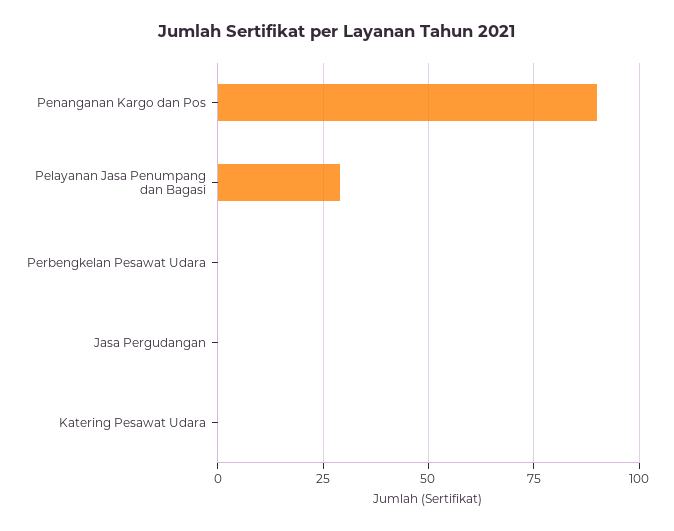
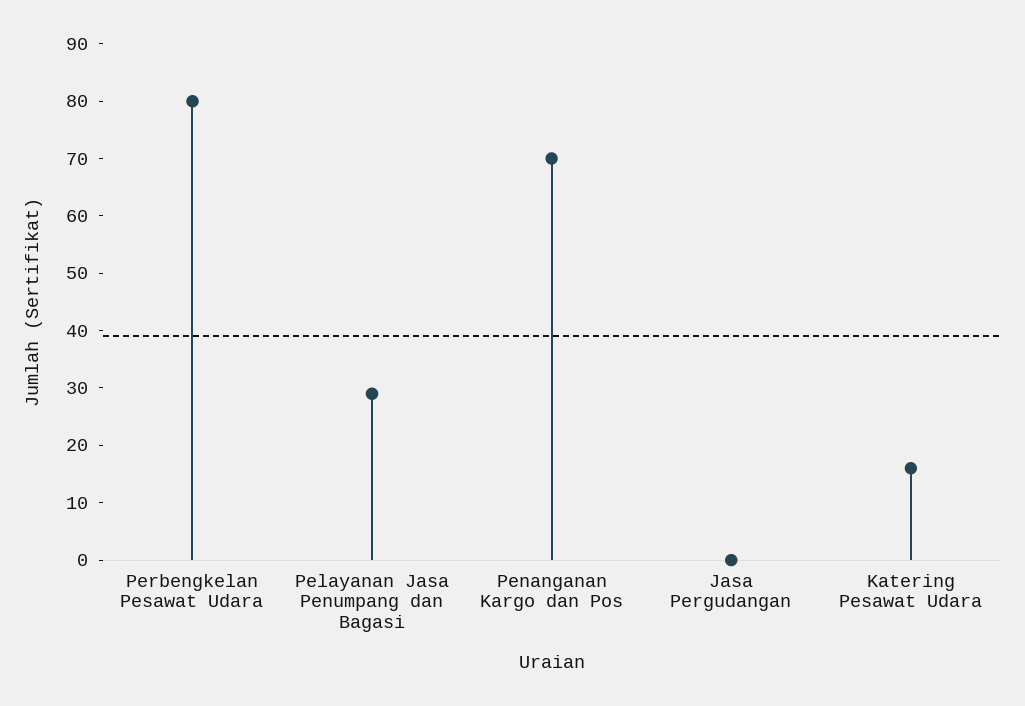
  {
-   "Penanganan Kargo dan Pos": 90,
+   "Penanganan Kargo dan Pos": 70,
    "Pelayanan Jasa Penumpang dan Bagasi": 30,
-   "Perbengkelan Pesawat Udara": 0,
+   "Perbengkelan Pesawat Udara": 80,
    "Jasa Pergudangan": 0,
-   "Katering Pesawat Udara": 0
+   "Katering Pesawat Udara": 15
  }

